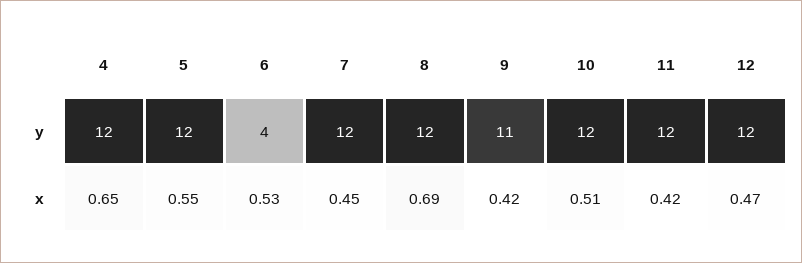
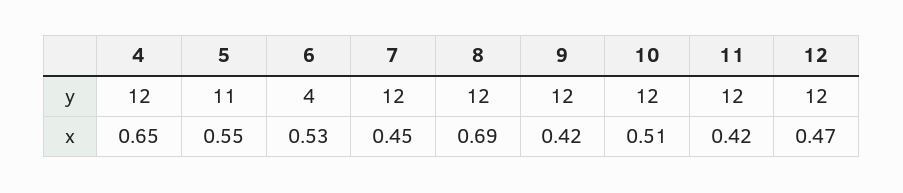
  {
    "4": {
      "y": 12,
      "x": 0.65
    },
    "5": {
-     "y": 12,
+     "y": 11,
      "x": 0.55
    },
    "6": {
      "y": 4,
      "x": 0.53
    },
    "7": {
      "y": 12,
      "x": 0.45
    },
    "8": {
      "y": 12,
      "x": 0.69
    },
    "9": {
-     "y": 11,
+     "y": 12,
      "x": 0.42
    },
    "10": {
      "y": 12,
      "x": 0.51
    },
    "11": {
      "y": 12,
      "x": 0.42
    },
    "12": {
      "y": 12,
      "x": 0.47
    }
  }

